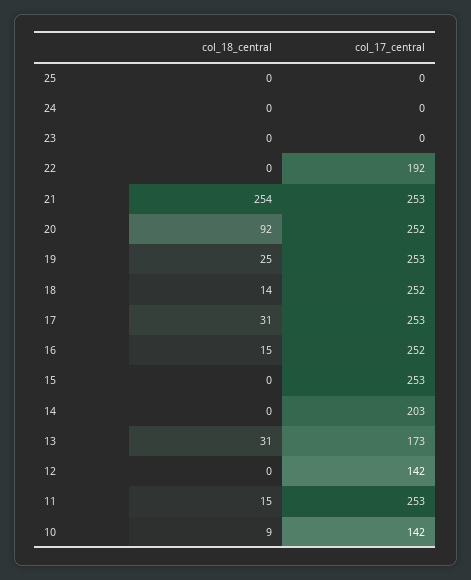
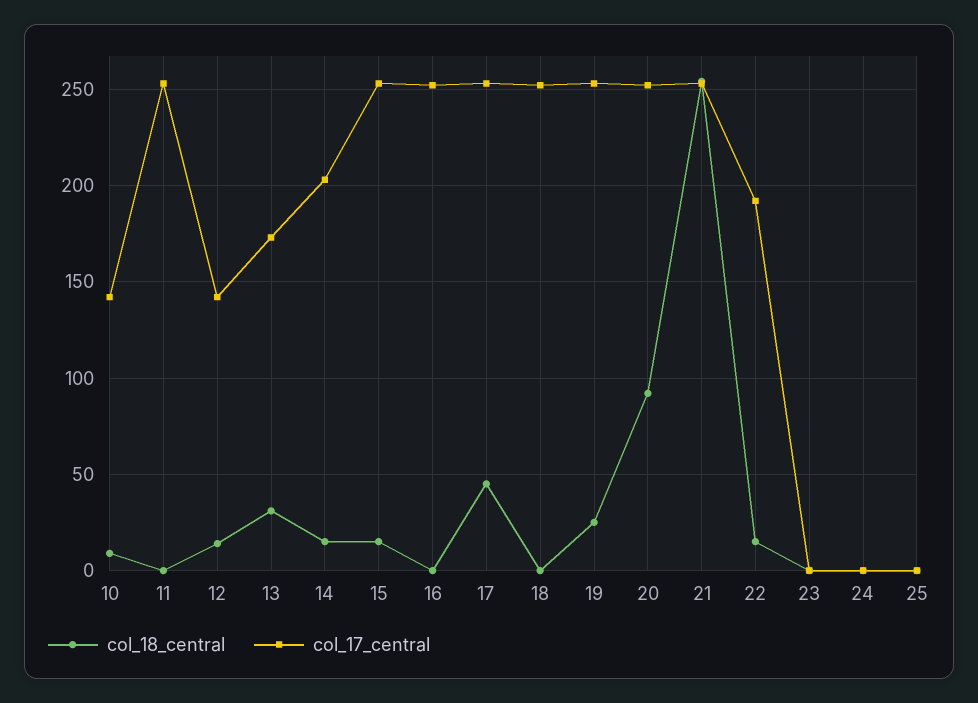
  {
    "col_18_central": {
      "25": 0,
      "24": 0,
      "23": 0,
-     "22": 0,
+     "22": 15,
      "21": 254,
      "20": 92,
      "19": 25,
-     "18": 14,
+     "18": 0,
-     "17": 31,
+     "17": 45,
-     "16": 15,
+     "16": 0,
-     "15": 0,
+     "15": 15,
-     "14": 0,
+     "14": 15,
      "13": 31,
-     "12": 0,
+     "12": 15,
-     "11": 15,
+     "11": 0,
      "10": 9
    },
    "col_17_central": {
      "25": 0,
      "24": 0,
      "23": 0,
      "22": 192,
      "21": 253,
      "20": 252,
      "19": 253,
      "18": 252,
      "17": 253,
      "16": 252,
      "15": 253,
      "14": 203,
      "13": 173,
      "12": 142,
      "11": 253,
      "10": 142
    }
  }

